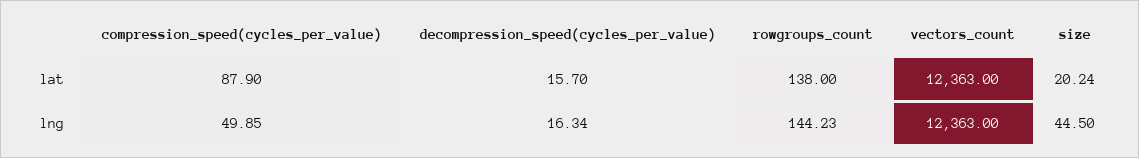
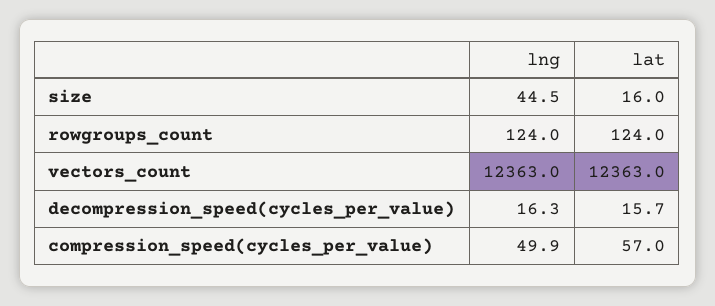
  {
    "compression_speed(cycles_per_value)": {
-     "lat": 87.9,
+     "lat": 57,
      "lng": 49.85
    },
    "decompression_speed(cycles_per_value)": {
      "lat": 15.7,
      "lng": 16.34
    },
    "rowgroups_count": {
-     "lat": 138,
+     "lat": 124,
-     "lng": 144.23
+     "lng": 124
    },
    "vectors_count": {
      "lat": 12363,
      "lng": 12363
    },
    "size": {
-     "lat": 20.24,
+     "lat": 16,
      "lng": 44.5
    }
  }

